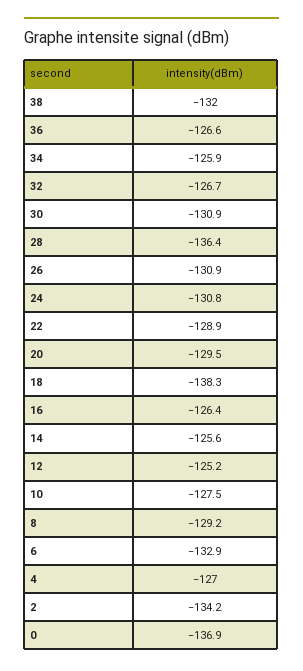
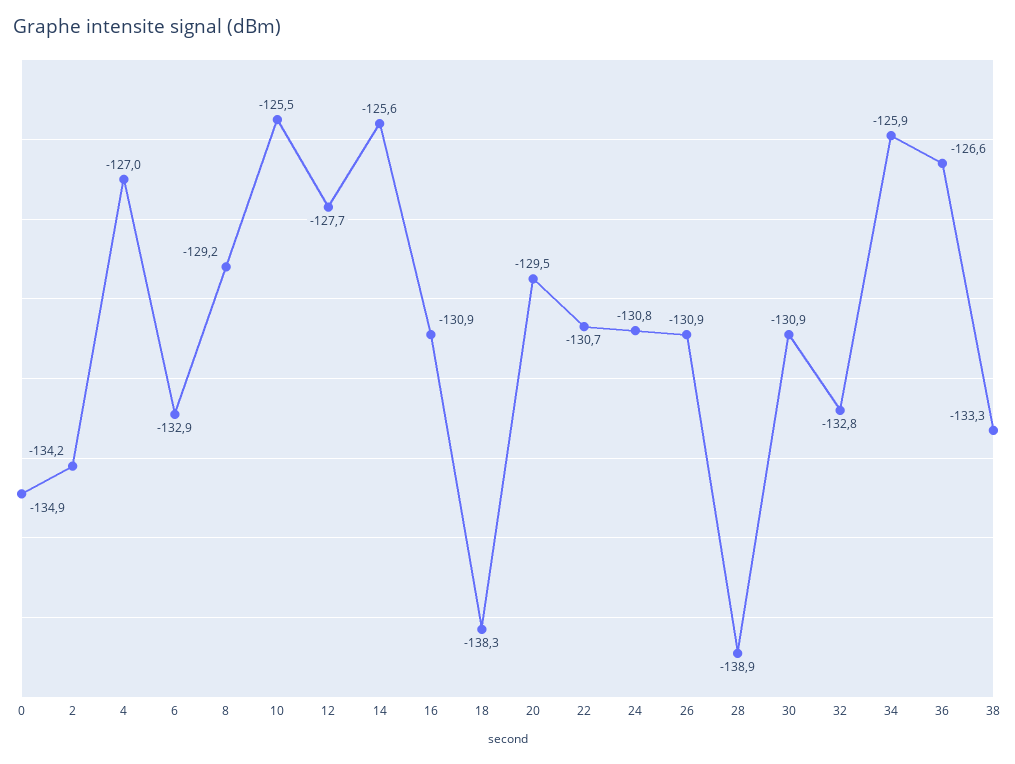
  {
-   "38": -132,
+   "38": -133.3,
    "36": -126.6,
    "34": -125.9,
-   "32": -126.7,
+   "32": -132.8,
    "30": -130.9,
-   "28": -136.4,
+   "28": -138.9,
    "26": -130.9,
    "24": -130.8,
-   "22": -128.9,
+   "22": -130.7,
    "20": -129.5,
    "18": -138.3,
-   "16": -126.4,
+   "16": -130.9,
    "14": -125.6,
-   "12": -125.2,
+   "12": -127.7,
-   "10": -127.5,
+   "10": -125.5,
    "8": -129.2,
    "6": -132.9,
    "4": -127,
    "2": -134.2,
-   "0": -136.9
+   "0": -134.9
  }

